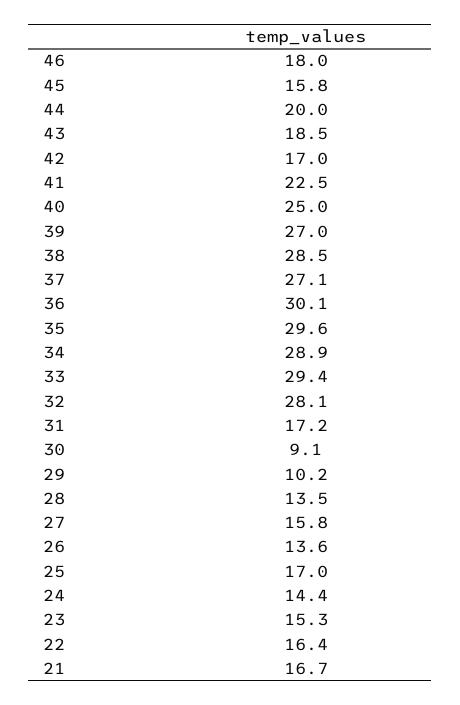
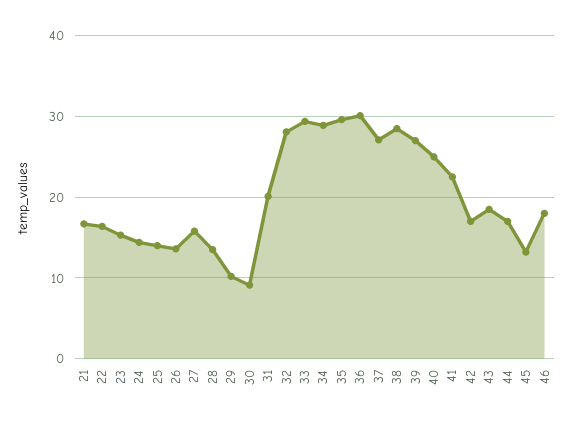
  {
    "46": 18,
-   "45": 15.8,
+   "45": 13,
-   "44": 20,
+   "44": 17,
    "43": 18.5,
    "42": 17,
    "41": 22.5,
    "40": 25,
    "39": 27,
    "38": 28.5,
    "37": 27.1,
    "36": 30.1,
    "35": 29.6,
    "34": 28.9,
    "33": 29.4,
    "32": 28.1,
-   "31": 17.2,
+   "31": 20,
    "30": 9.1,
    "29": 10.2,
    "28": 13.5,
    "27": 15.8,
    "26": 13.6,
-   "25": 17,
+   "25": 14,
    "24": 14.4,
    "23": 15.3,
    "22": 16.4,
    "21": 16.7
  }

